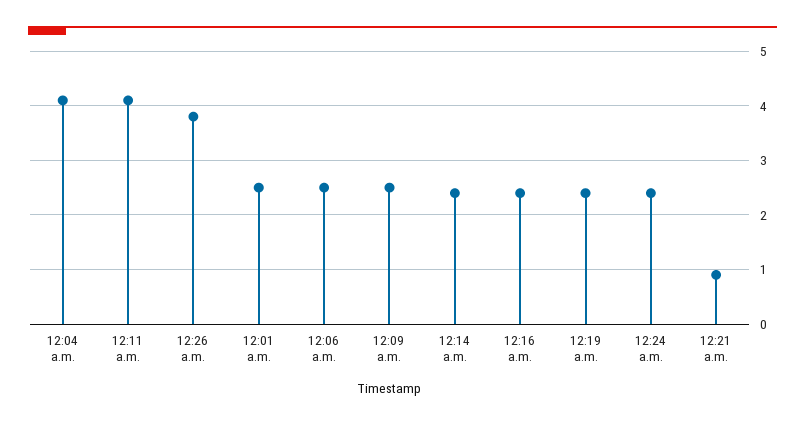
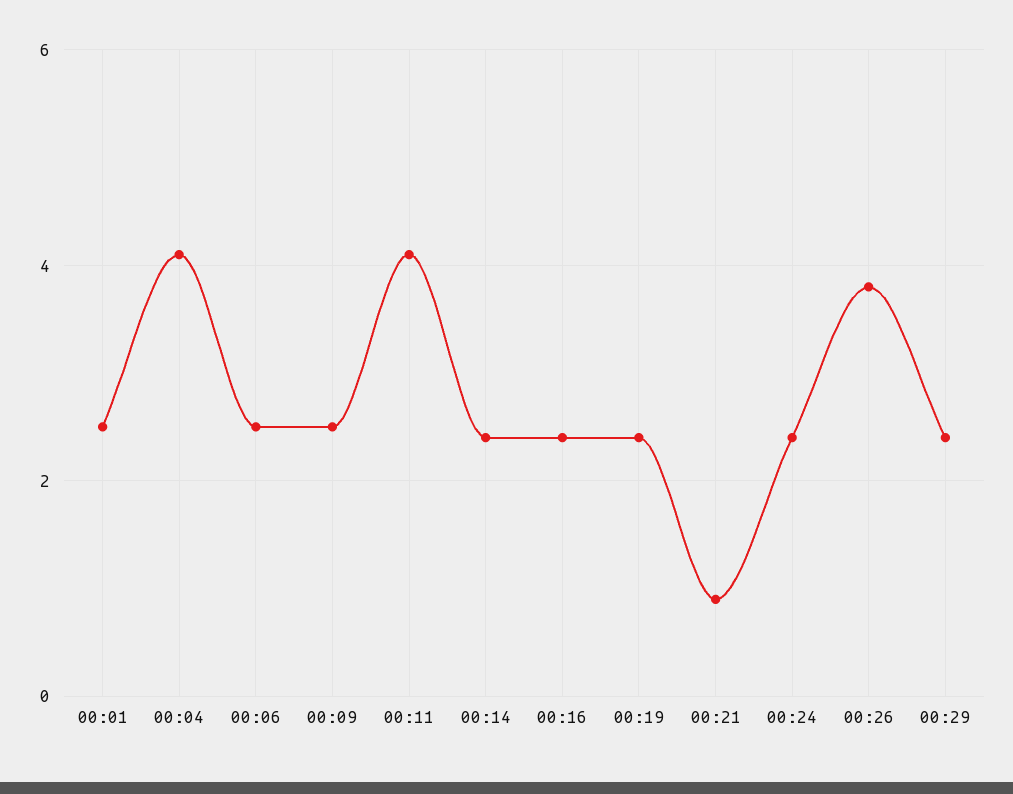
  {
    "12:04 a.m.": 4,
    "12:11 a.m.": 4,
    "12:26 a.m.": 4,
    "12:01 a.m.": 2.5,
    "12:06 a.m.": 2.5,
    "12:09 a.m.": 2.5,
    "12:14 a.m.": 2.5,
    "12:16 a.m.": 2.5,
    "12:19 a.m.": 2.5,
    "12:24 a.m.": 2.5,
-   "12:21 a.m.": 1
+   "12:21 a.m.": 1,
+   "00:29": 2.5
  }

